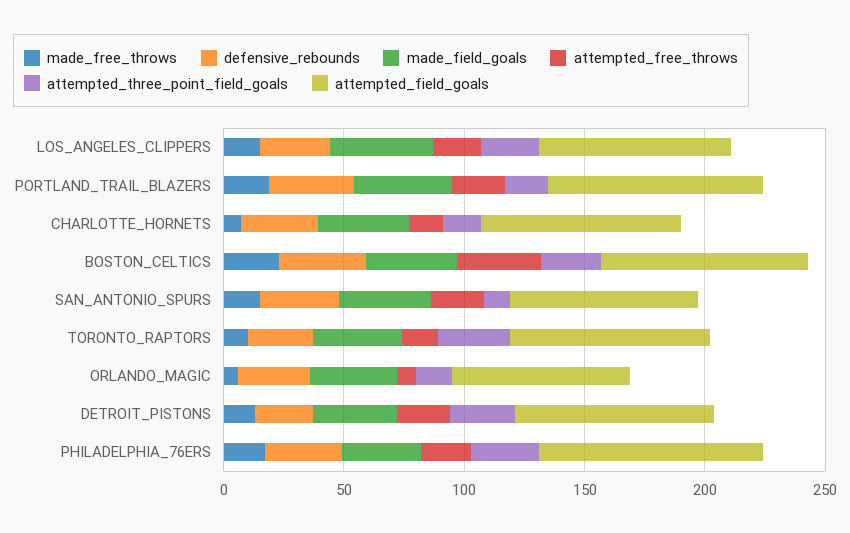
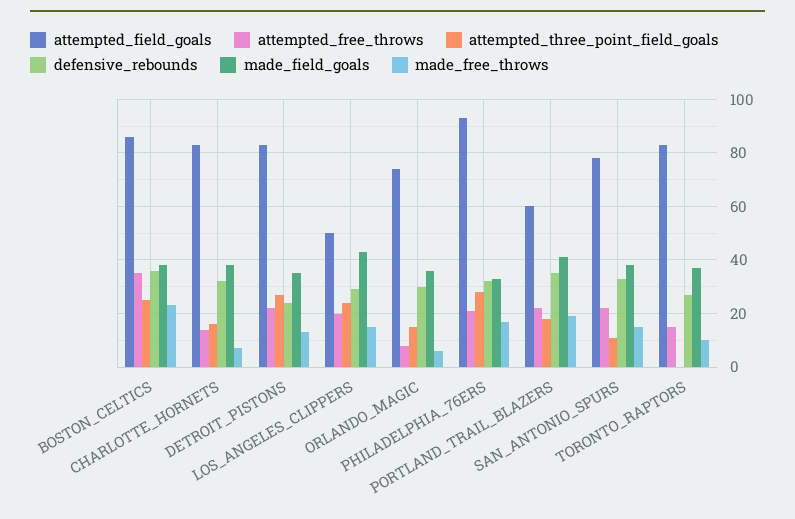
  {
    "made_free_throws": {
      "LOS_ANGELES_CLIPPERS": 15,
      "PORTLAND_TRAIL_BLAZERS": 20,
      "CHARLOTTE_HORNETS": 5,
      "BOSTON_CELTICS": 25,
      "SAN_ANTONIO_SPURS": 15,
      "TORONTO_RAPTORS": 10,
      "ORLANDO_MAGIC": 5,
      "DETROIT_PISTONS": 15,
      "PHILADELPHIA_76ERS": 15
    },
    "defensive_rebounds": {
      "LOS_ANGELES_CLIPPERS": 30,
      "PORTLAND_TRAIL_BLAZERS": 35,
      "CHARLOTTE_HORNETS": 30,
      "BOSTON_CELTICS": 35,
      "SAN_ANTONIO_SPURS": 35,
      "TORONTO_RAPTORS": 25,
      "ORLANDO_MAGIC": 30,
      "DETROIT_PISTONS": 25,
      "PHILADELPHIA_76ERS": 30
    },
    "made_field_goals": {
      "LOS_ANGELES_CLIPPERS": 45,
      "PORTLAND_TRAIL_BLAZERS": 40,
      "CHARLOTTE_HORNETS": 40,
      "BOSTON_CELTICS": 40,
      "SAN_ANTONIO_SPURS": 40,
      "TORONTO_RAPTORS": 35,
      "ORLANDO_MAGIC": 35,
      "DETROIT_PISTONS": 35,
      "PHILADELPHIA_76ERS": 35
    },
    "attempted_free_throws": {
      "LOS_ANGELES_CLIPPERS": 20,
      "PORTLAND_TRAIL_BLAZERS": 20,
      "CHARLOTTE_HORNETS": 15,
      "BOSTON_CELTICS": 35,
      "SAN_ANTONIO_SPURS": 20,
      "TORONTO_RAPTORS": 15,
      "ORLANDO_MAGIC": 10,
      "DETROIT_PISTONS": 20,
      "PHILADELPHIA_76ERS": 20
    },
    "attempted_three_point_field_goals": {
      "LOS_ANGELES_CLIPPERS": 25,
      "PORTLAND_TRAIL_BLAZERS": 20,
      "CHARLOTTE_HORNETS": 15,
      "BOSTON_CELTICS": 25,
      "SAN_ANTONIO_SPURS": 10,
-     "TORONTO_RAPTORS": 30,
+     "TORONTO_RAPTORS": 0,
      "ORLANDO_MAGIC": 15,
      "DETROIT_PISTONS": 25,
      "PHILADELPHIA_76ERS": 30
    },
    "attempted_field_goals": {
-     "LOS_ANGELES_CLIPPERS": 80,
+     "LOS_ANGELES_CLIPPERS": 50,
-     "PORTLAND_TRAIL_BLAZERS": 90,
+     "PORTLAND_TRAIL_BLAZERS": 60,
      "CHARLOTTE_HORNETS": 85,
      "BOSTON_CELTICS": 85,
      "SAN_ANTONIO_SPURS": 80,
      "TORONTO_RAPTORS": 85,
      "ORLANDO_MAGIC": 75,
      "DETROIT_PISTONS": 85,
      "PHILADELPHIA_76ERS": 95
    }
  }

